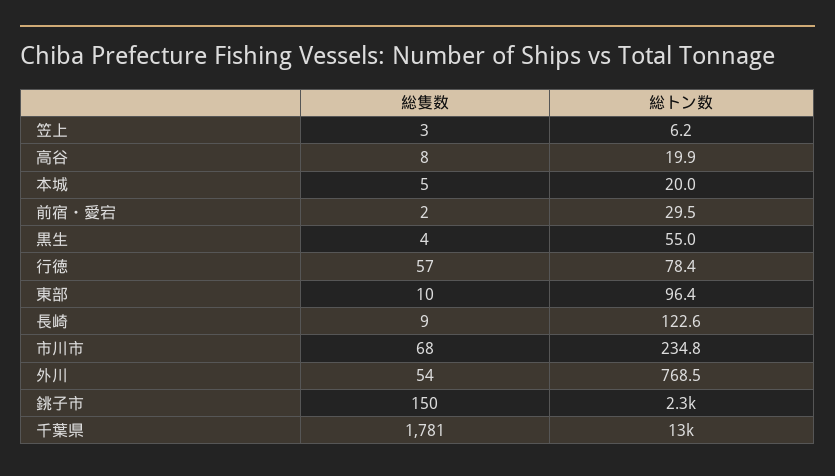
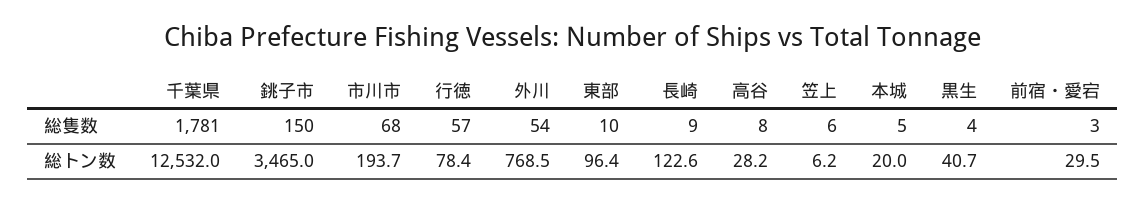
  {
    "総隻数": {
-     "笠上": 3,
+     "笠上": 6,
      "高谷": 8,
      "本城": 5,
-     "前宿・愛宕": 2,
+     "前宿・愛宕": 3,
      "黒生": 4,
      "行徳": 57,
      "東部": 10,
      "長崎": 9,
      "市川市": 68,
      "外川": 54,
      "銚子市": 150,
      "千葉県": 1781
    },
    "総トン数": {
      "笠上": 6.2,
-     "高谷": 19.9,
+     "高谷": 28.2,
      "本城": 20,
      "前宿・愛宕": 29.5,
-     "黒生": 55,
+     "黒生": 40.7,
      "行徳": 78.4,
      "東部": 96.4,
      "長崎": 122.6,
-     "市川市": 234.8,
+     "市川市": 193.7,
      "外川": 768.5,
-     "銚子市": 2300,
+     "銚子市": 3465,
      "千葉県": 12532
    }
  }

